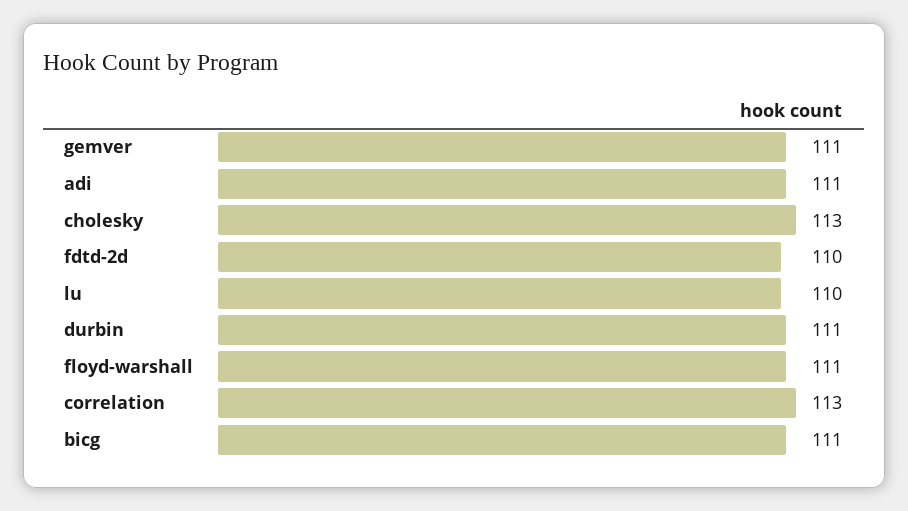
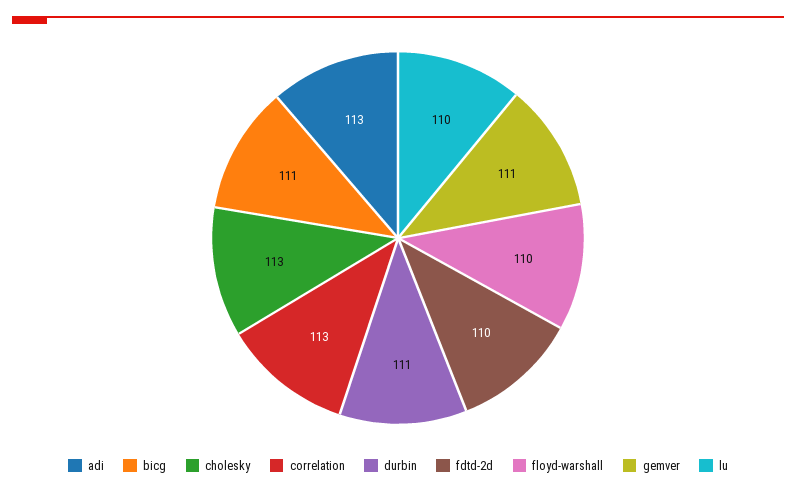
  {
    "gemver": 111,
-   "adi": 111,
+   "adi": 113,
    "cholesky": 113,
    "fdtd-2d": 110,
    "lu": 110,
    "durbin": 111,
-   "floyd-warshall": 111,
+   "floyd-warshall": 110,
    "correlation": 113,
    "bicg": 111
  }

